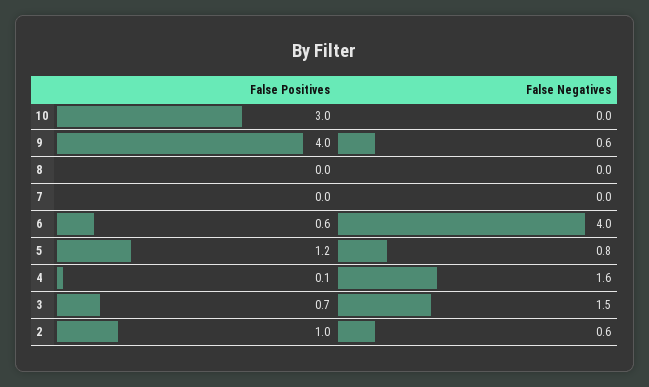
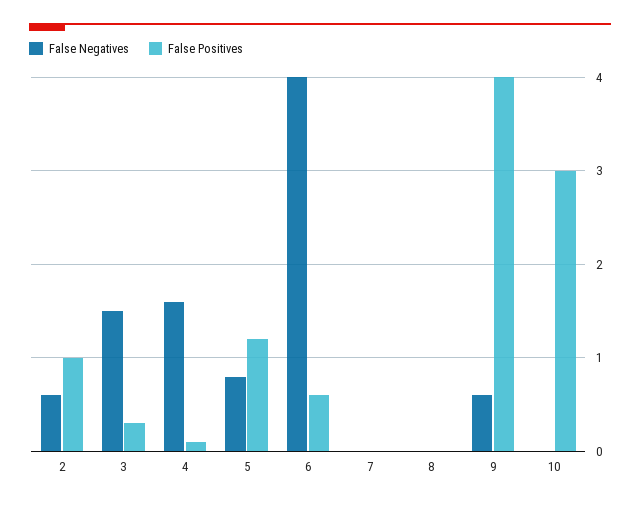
  {
    "False Positives": {
      "10": 3,
      "9": 4,
      "8": 0,
      "7": 0,
      "6": 0.6,
      "5": 1.2,
      "4": 0.1,
-     "3": 0.7,
+     "3": 0.3,
      "2": 1
    },
    "False Negatives": {
      "10": 0,
      "9": 0.6,
      "8": 0,
      "7": 0,
      "6": 4,
      "5": 0.8,
      "4": 1.6,
      "3": 1.5,
      "2": 0.6
    }
  }

